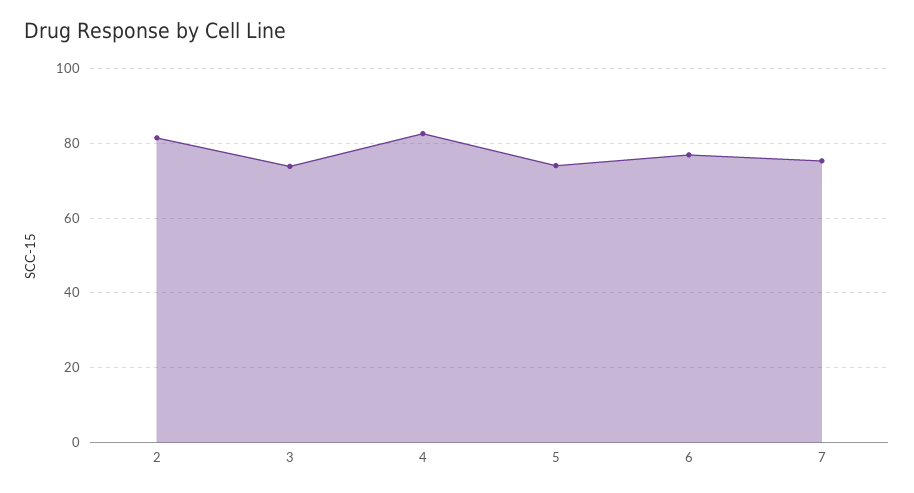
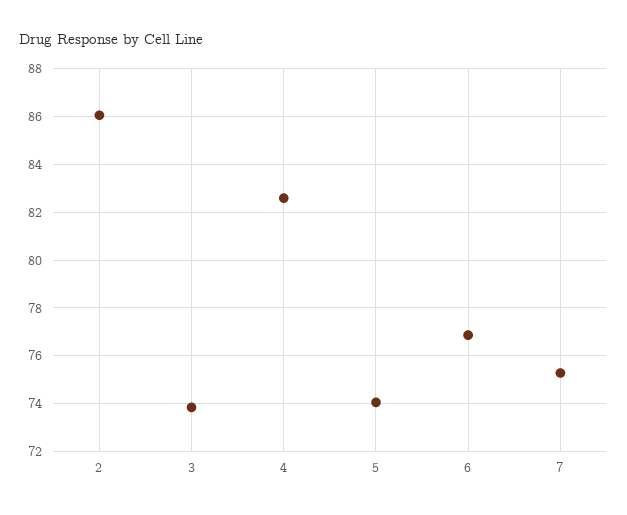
  {
-   "2": 82,
+   "2": 86,
    "3": 74,
    "4": 82.5,
    "5": 74,
    "6": 77,
    "7": 75.5
  }

